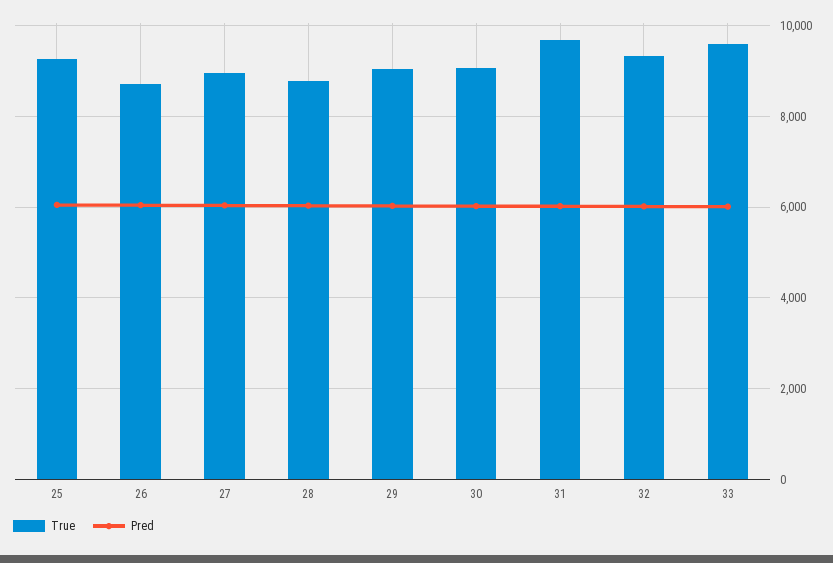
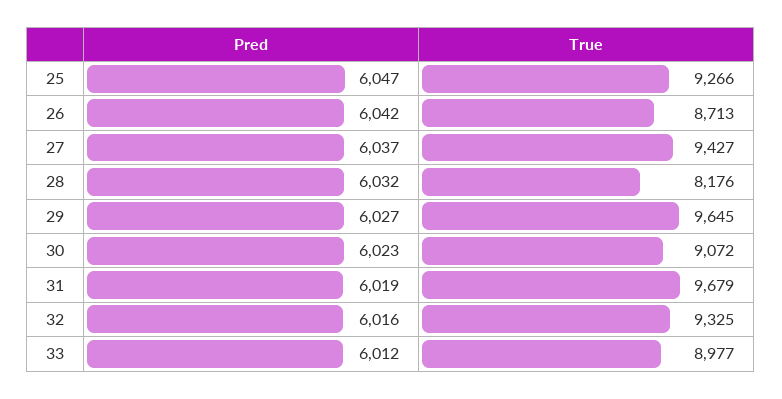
  {
    "True": {
      "25": 9266,
      "26": 8713,
-     "27": 9000,
+     "27": 9427,
-     "28": 8800,
+     "28": 8176,
-     "29": 9000,
+     "29": 9645,
      "30": 9072,
      "31": 9679,
      "32": 9325,
-     "33": 9600
+     "33": 8977
    },
    "Pred": {
      "25": 6047,
      "26": 6042,
      "27": 6037,
      "28": 6032,
      "29": 6027,
      "30": 6023,
      "31": 6019,
      "32": 6016,
      "33": 6012
    }
  }

